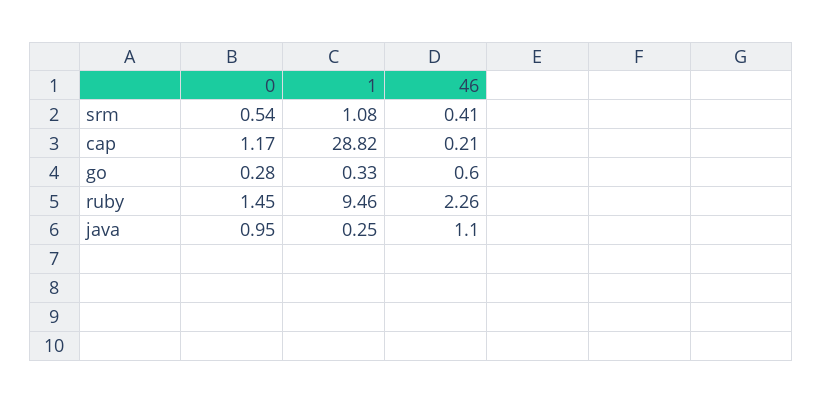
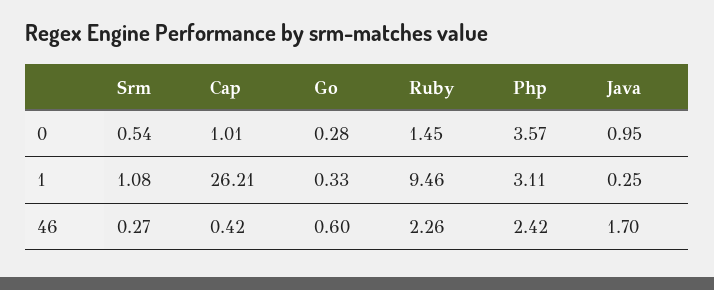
  {
    "0": {
      "srm": 0.54,
-     "cap": 1.17,
+     "cap": 1.01,
      "go": 0.28,
      "ruby": 1.45,
-     "java": 0.95
+     "java": 0.95,
+     "Php": 3.57
    },
    "1": {
      "srm": 1.08,
-     "cap": 28.82,
+     "cap": 26.21,
      "go": 0.33,
      "ruby": 9.46,
-     "java": 0.25
+     "java": 0.25,
+     "Php": 3.11
    },
    "46": {
-     "srm": 0.41,
+     "srm": 0.27,
-     "cap": 0.21,
+     "cap": 0.42,
      "go": 0.6,
      "ruby": 2.26,
-     "java": 1.1
+     "java": 1.7,
+     "Php": 2.42
    }
  }

